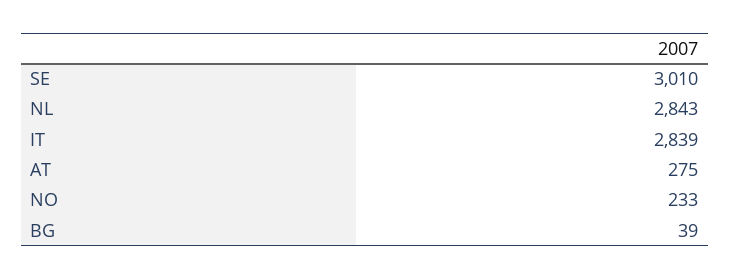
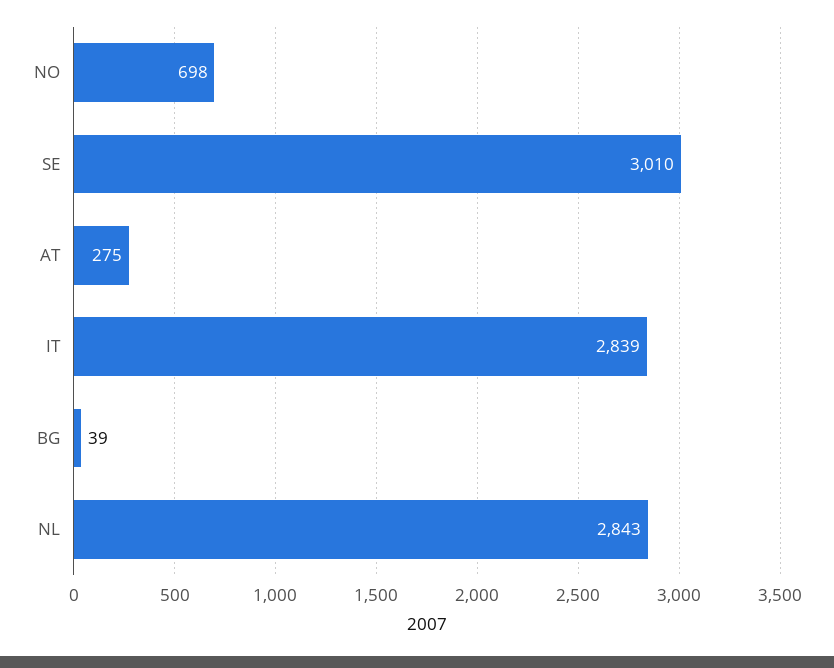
  {
    "SE": 3010,
    "NL": 2843,
    "IT": 2839,
    "AT": 275,
-   "NO": 233,
+   "NO": 698,
    "BG": 39
  }

